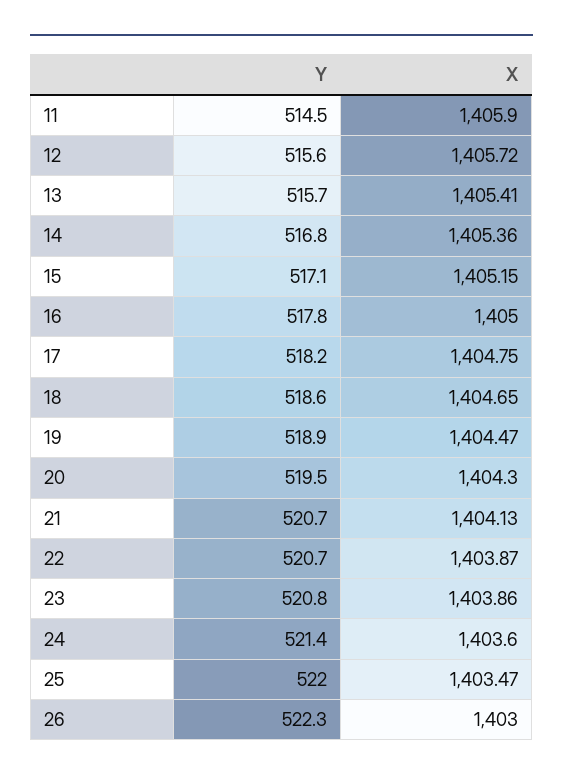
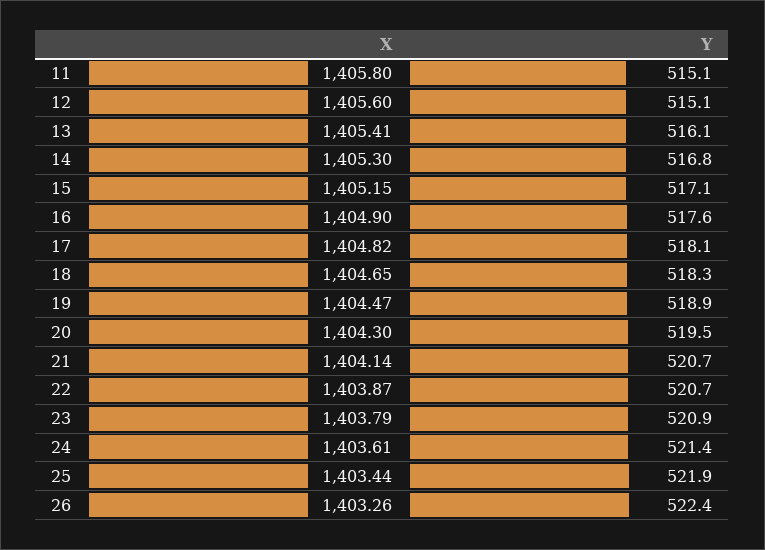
  {
    "Y": {
-     "11": 514.5,
+     "11": 515.1,
-     "12": 515.6,
+     "12": 515.1,
-     "13": 515.7,
+     "13": 516.1,
      "14": 516.8,
      "15": 517.1,
-     "16": 517.8,
+     "16": 517.6,
-     "17": 518.2,
+     "17": 518.1,
-     "18": 518.6,
+     "18": 518.3,
      "19": 518.9,
      "20": 519.5,
      "21": 520.7,
      "22": 520.7,
-     "23": 520.8,
+     "23": 520.9,
      "24": 521.4,
-     "25": 522,
+     "25": 521.9,
-     "26": 522.3
+     "26": 522.4
    },
    "X": {
-     "11": 1405.9,
+     "11": 1405.8,
-     "12": 1405.72,
+     "12": 1405.6,
      "13": 1405.41,
-     "14": 1405.36,
+     "14": 1405.3,
      "15": 1405.15,
-     "16": 1405,
+     "16": 1404.9,
-     "17": 1404.75,
+     "17": 1404.82,
      "18": 1404.65,
      "19": 1404.47,
      "20": 1404.3,
-     "21": 1404.13,
+     "21": 1404.14,
      "22": 1403.87,
-     "23": 1403.86,
+     "23": 1403.79,
-     "24": 1403.6,
+     "24": 1403.61,
-     "25": 1403.47,
+     "25": 1403.44,
-     "26": 1403
+     "26": 1403.26
    }
  }

